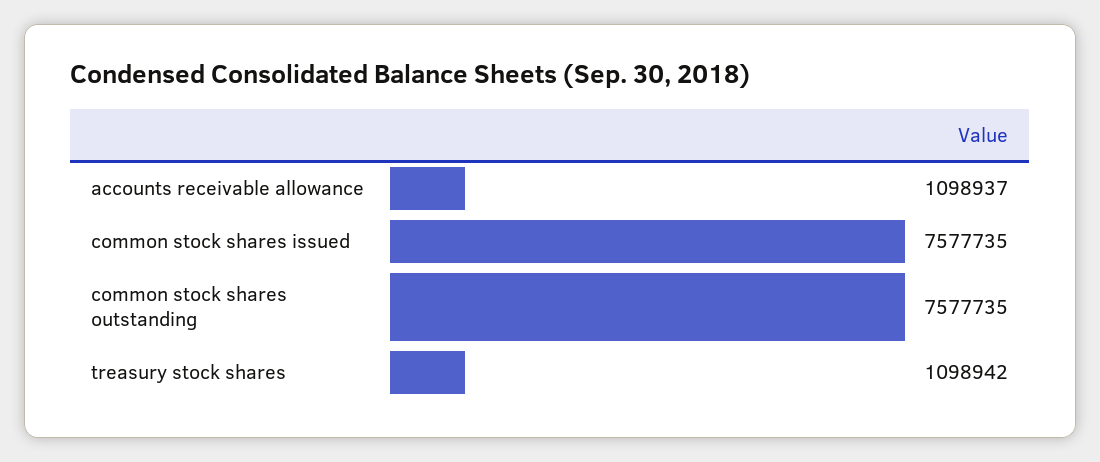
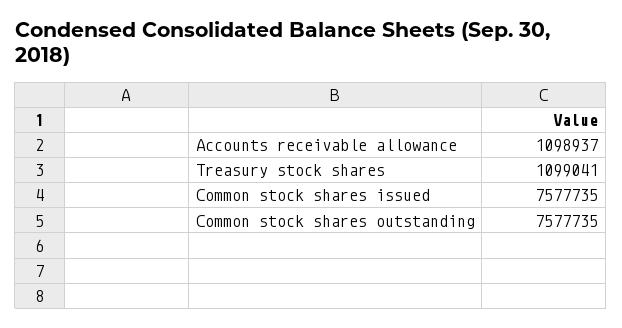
  {
    "accounts receivable allowance": 1098937,
    "common stock shares issued": 7577735,
    "common stock shares outstanding": 7577735,
-   "treasury stock shares": 1098942
+   "treasury stock shares": 1099041
  }

